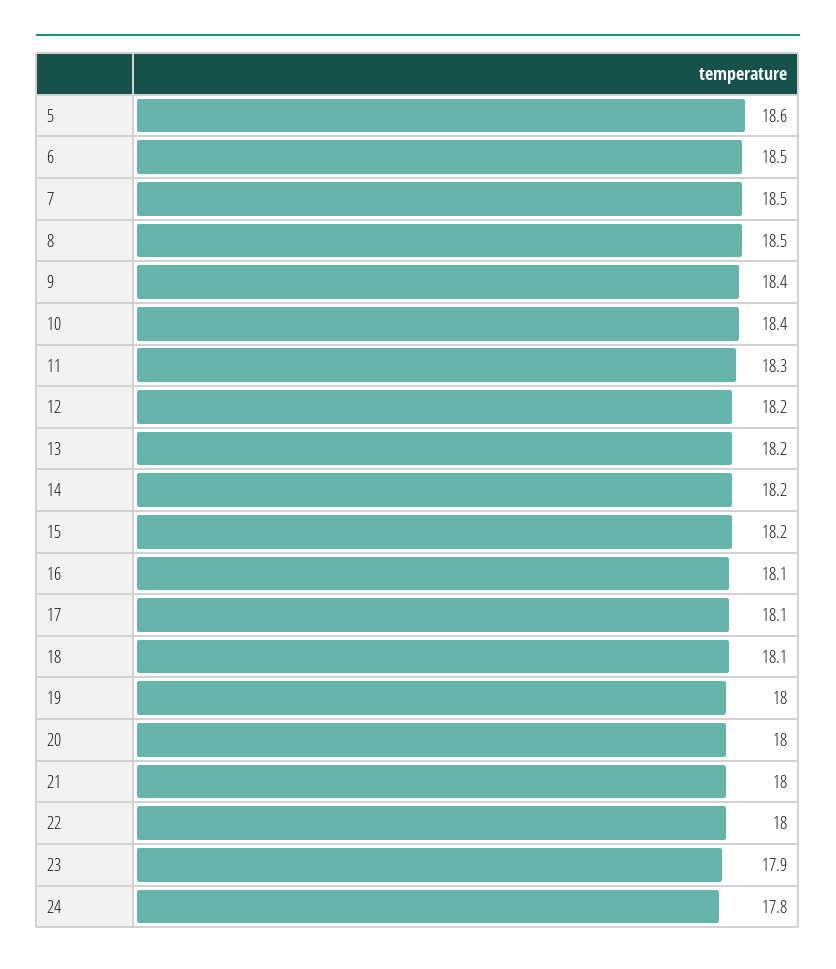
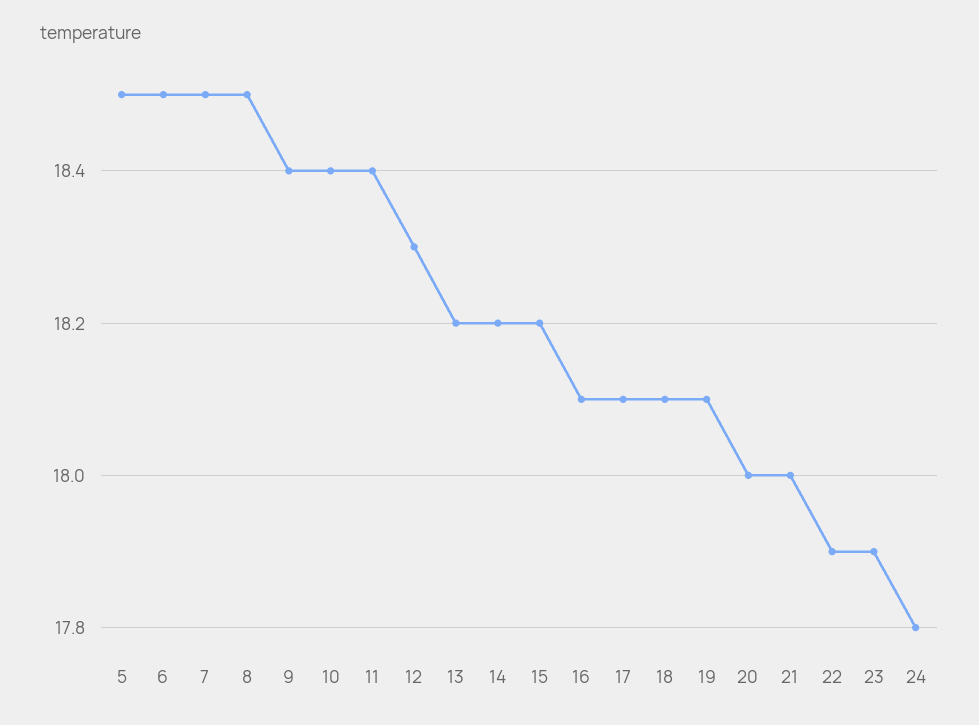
  {
-   "5": 18.6,
+   "5": 18.5,
    "6": 18.5,
    "7": 18.5,
    "8": 18.5,
    "9": 18.4,
    "10": 18.4,
-   "11": 18.3,
+   "11": 18.4,
-   "12": 18.2,
+   "12": 18.3,
    "13": 18.2,
    "14": 18.2,
    "15": 18.2,
    "16": 18.1,
    "17": 18.1,
    "18": 18.1,
-   "19": 18,
+   "19": 18.1,
    "20": 18,
    "21": 18,
-   "22": 18,
+   "22": 17.9,
    "23": 17.9,
    "24": 17.8
  }

